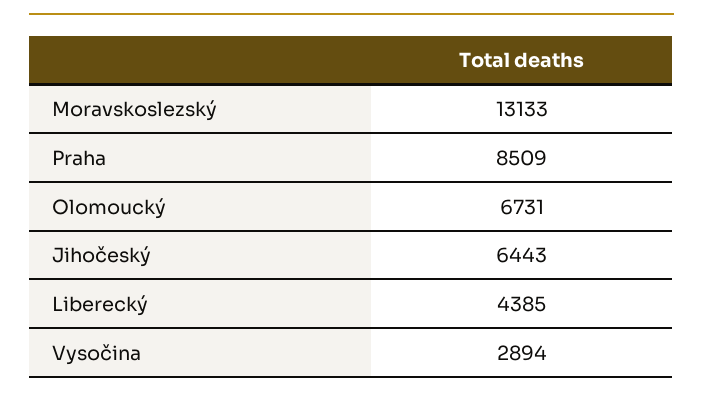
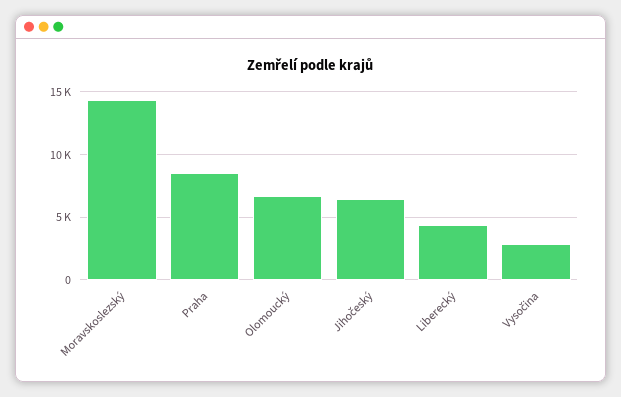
  {
-   "Moravskoslezský": 13133,
+   "Moravskoslezský": 14500,
    "Praha": 8509,
    "Olomoucký": 6731,
    "Jihočeský": 6443,
    "Liberecký": 4385,
    "Vysočina": 2894
  }

